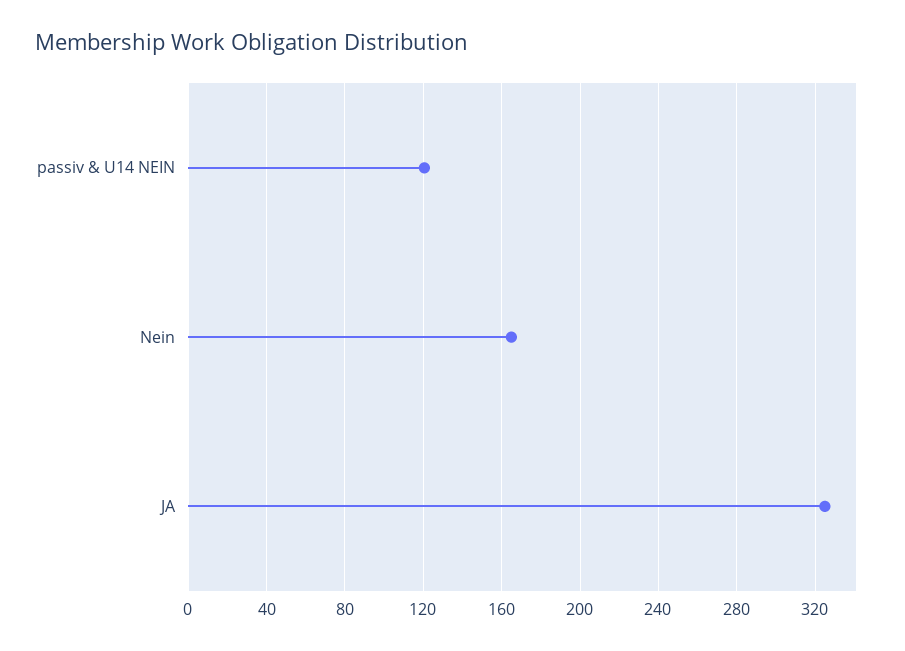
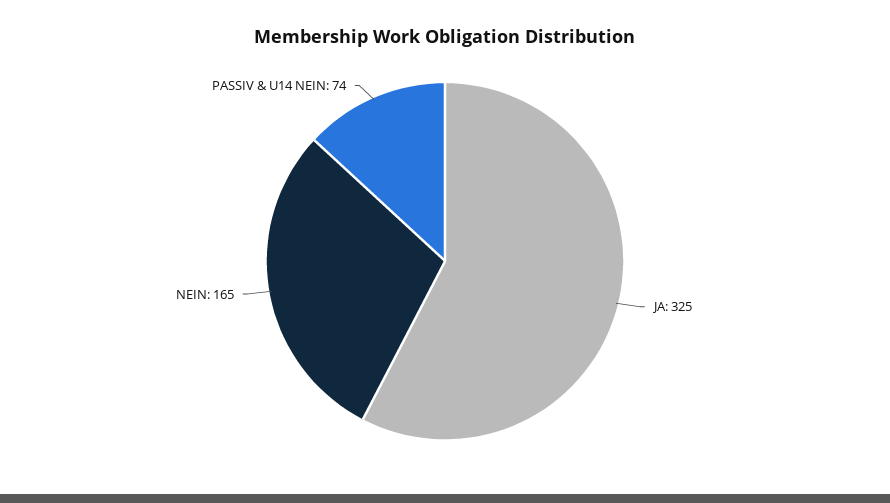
  {
-   "passiv & U14 NEIN": 120,
+   "passiv & U14 NEIN": 74,
    "Nein": 165,
    "JA": 325
  }

